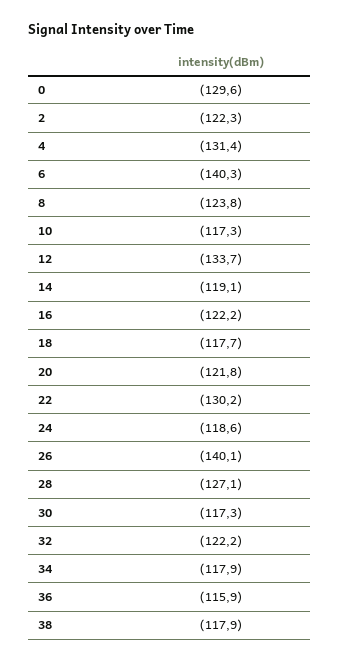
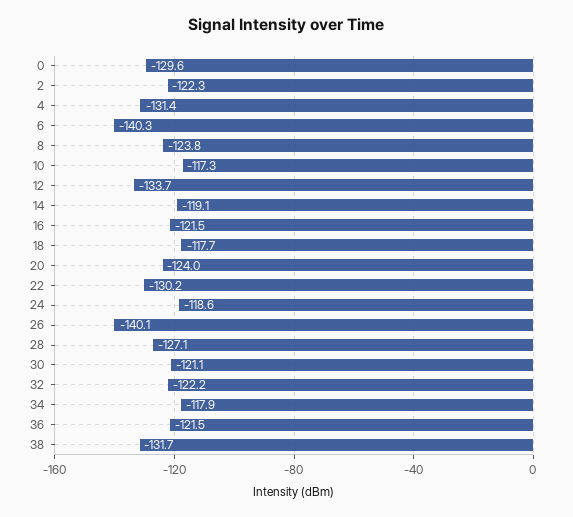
  {
    "0": -129.6,
    "2": -122.3,
    "4": -131.4,
    "6": -140.3,
    "8": -123.8,
    "10": -117.3,
    "12": -133.7,
    "14": -119.1,
-   "16": -122.2,
+   "16": -121.5,
    "18": -117.7,
-   "20": -121.8,
+   "20": -124,
    "22": -130.2,
    "24": -118.6,
    "26": -140.1,
    "28": -127.1,
-   "30": -117.3,
+   "30": -121.1,
    "32": -122.2,
    "34": -117.9,
-   "36": -115.9,
+   "36": -121.5,
-   "38": -117.9
+   "38": -131.7
  }

